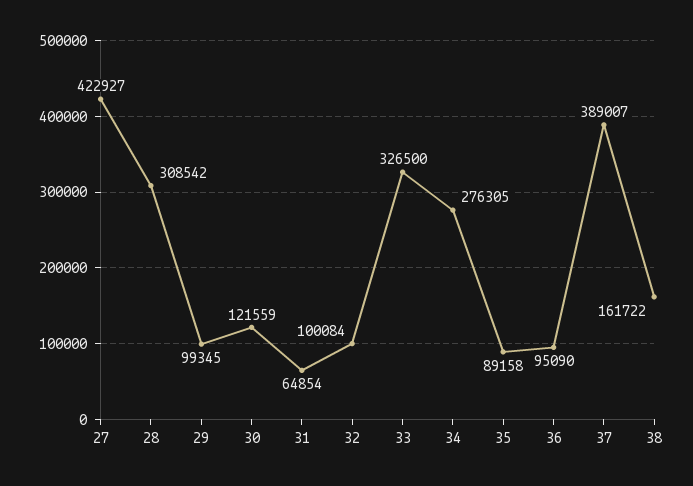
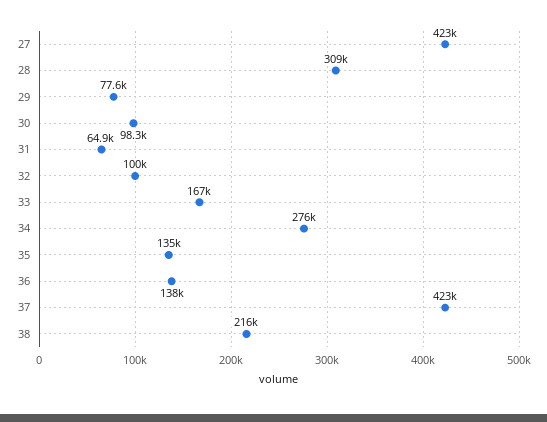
  {
    "27": 422927,
    "28": 308542,
-   "29": 99345,
+   "29": 77600,
-   "30": 121559,
+   "30": 98300,
    "31": 64854,
    "32": 100084,
-   "33": 326500,
+   "33": 167000,
    "34": 276305,
-   "35": 89158,
+   "35": 135000,
-   "36": 95090,
+   "36": 138000,
-   "37": 389007,
+   "37": 423000,
-   "38": 161722
+   "38": 216000
  }

